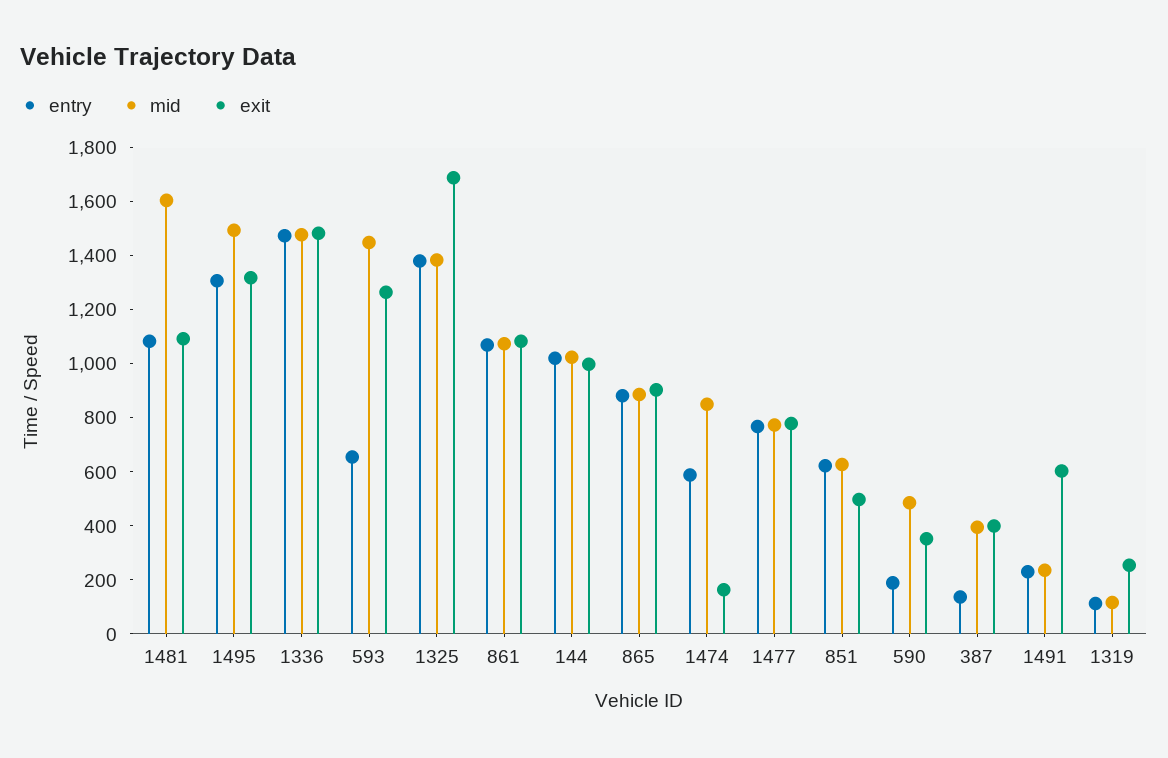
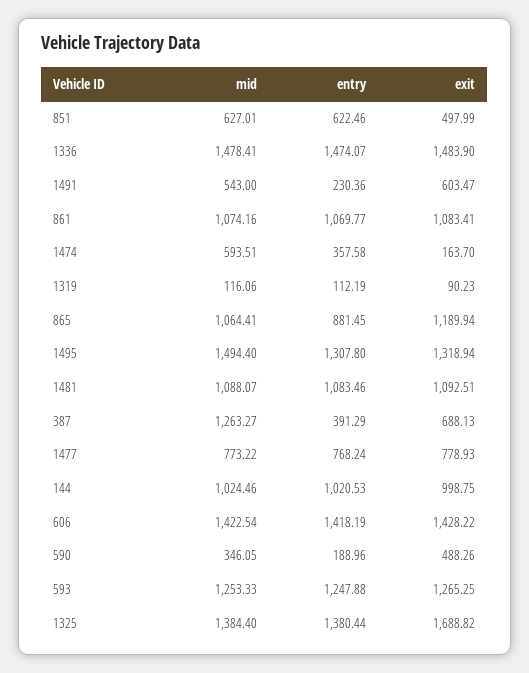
  {
    "entry": {
      "1481": 1083.46,
      "1495": 1307.8,
      "1336": 1474.07,
-     "593": 650,
+     "593": 1247.88,
      "1325": 1380.44,
      "861": 1069.77,
      "144": 1020.53,
      "865": 881.45,
-     "1474": 600,
+     "1474": 357.58,
      "1477": 768.24,
      "851": 622.46,
      "590": 188.96,
-     "387": 150,
+     "387": 391.29,
      "1491": 230.36,
-     "1319": 112.19
+     "1319": 112.19,
+     "606": 1418.19
    },
    "mid": {
-     "1481": 1600,
+     "1481": 1088.07,
      "1495": 1494.4,
      "1336": 1478.41,
-     "593": 1450,
+     "593": 1253.33,
      "1325": 1384.4,
      "861": 1074.16,
      "144": 1024.46,
-     "865": 900,
+     "865": 1064.41,
-     "1474": 850,
+     "1474": 593.51,
      "1477": 773.22,
      "851": 627.01,
-     "590": 500,
+     "590": 346.05,
-     "387": 400,
+     "387": 1263.27,
-     "1491": 250,
+     "1491": 543,
-     "1319": 116.06
+     "1319": 116.06,
+     "606": 1422.54
    },
    "exit": {
      "1481": 1092.51,
      "1495": 1318.94,
      "1336": 1483.9,
      "593": 1265.25,
      "1325": 1688.82,
      "861": 1083.41,
      "144": 998.75,
-     "865": 900,
+     "865": 1189.94,
      "1474": 163.7,
      "1477": 778.93,
      "851": 497.99,
-     "590": 350,
+     "590": 488.26,
-     "387": 400,
+     "387": 688.13,
      "1491": 603.47,
-     "1319": 250
+     "1319": 90.23,
+     "606": 1428.22
    }
  }

